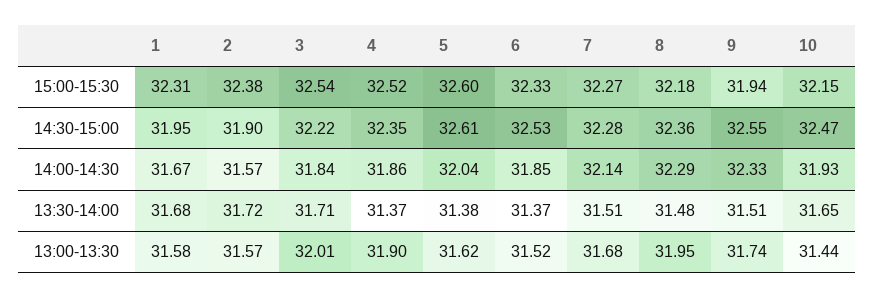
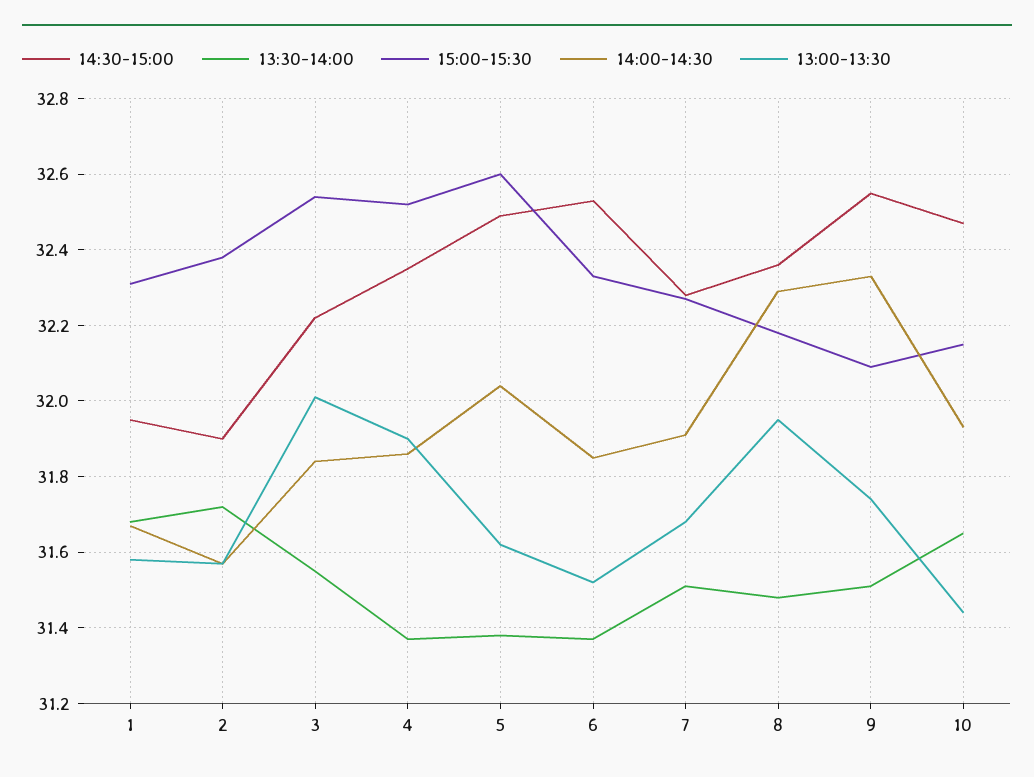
  {
    "15:00-15:30": {
      "1": 32.31,
      "2": 32.38,
      "3": 32.54,
      "4": 32.52,
      "5": 32.6,
      "6": 32.33,
      "7": 32.27,
      "8": 32.18,
-     "9": 31.94,
+     "9": 32.1,
      "10": 32.15
    },
    "14:30-15:00": {
      "1": 31.95,
      "2": 31.9,
      "3": 32.22,
      "4": 32.35,
-     "5": 32.61,
+     "5": 32.5,
      "6": 32.53,
      "7": 32.28,
      "8": 32.36,
      "9": 32.55,
      "10": 32.47
    },
    "14:00-14:30": {
      "1": 31.67,
      "2": 31.57,
      "3": 31.84,
      "4": 31.86,
      "5": 32.04,
      "6": 31.85,
-     "7": 32.14,
+     "7": 31.9,
      "8": 32.29,
      "9": 32.33,
      "10": 31.93
    },
    "13:30-14:00": {
      "1": 31.68,
      "2": 31.72,
-     "3": 31.71,
+     "3": 31.55,
      "4": 31.37,
      "5": 31.38,
      "6": 31.37,
      "7": 31.51,
      "8": 31.48,
      "9": 31.51,
      "10": 31.65
    },
    "13:00-13:30": {
      "1": 31.58,
      "2": 31.57,
      "3": 32.01,
      "4": 31.9,
      "5": 31.62,
      "6": 31.52,
      "7": 31.68,
      "8": 31.95,
      "9": 31.74,
      "10": 31.44
    }
  }

